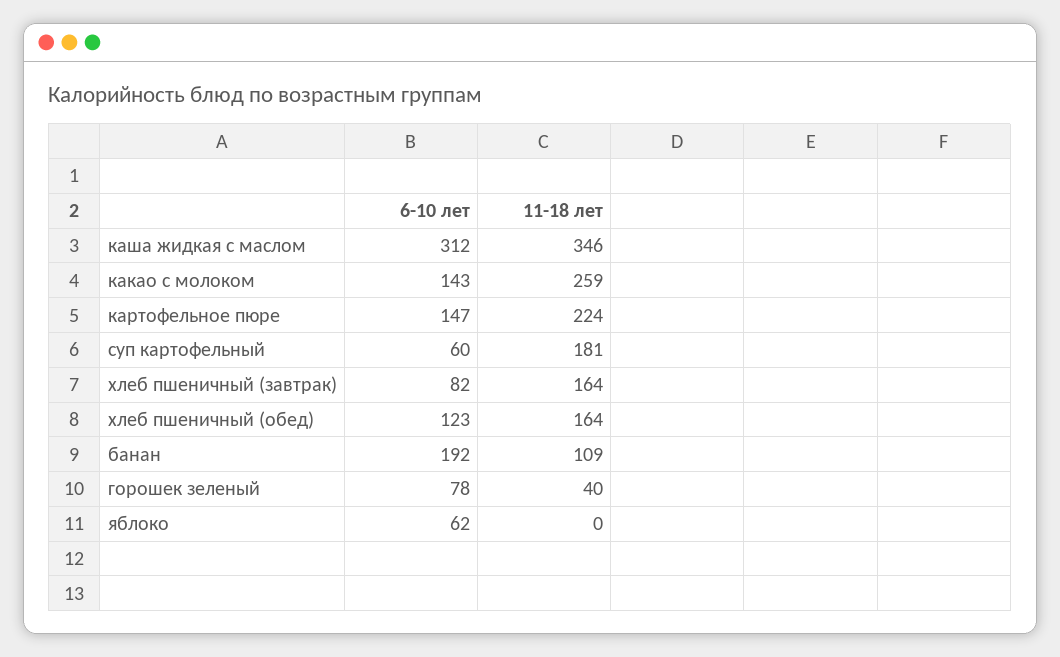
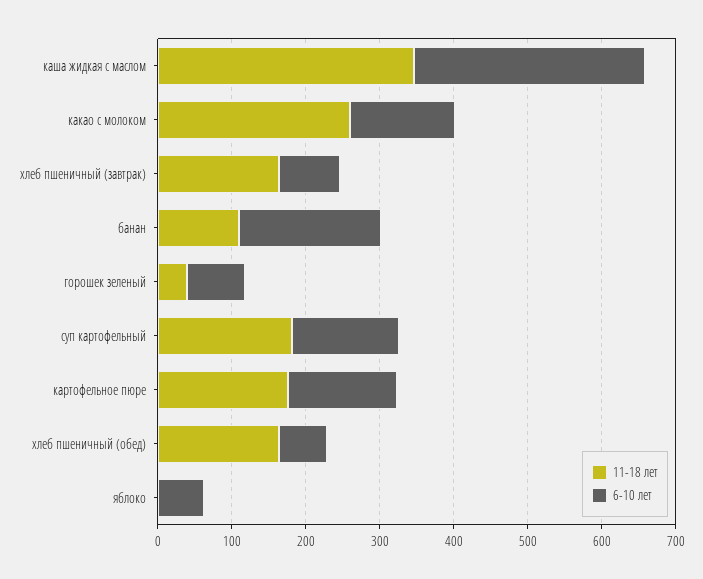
  {
    "6-10 лет": {
      "каша жидкая с маслом": 312,
      "какао с молоком": 143,
      "картофельное пюре": 147,
-     "суп картофельный": 60,
+     "суп картофельный": 140,
      "хлеб пшеничный (завтрак)": 82,
-     "хлеб пшеничный (обед)": 123,
+     "хлеб пшеничный (обед)": 60,
      "банан": 192,
      "горошек зеленый": 78,
      "яблоко": 62
    },
    "11-18 лет": {
      "каша жидкая с маслом": 346,
      "какао с молоком": 259,
-     "картофельное пюре": 224,
+     "картофельное пюре": 180,
      "суп картофельный": 181,
      "хлеб пшеничный (завтрак)": 164,
      "хлеб пшеничный (обед)": 164,
      "банан": 109,
      "горошек зеленый": 40,
      "яблоко": 0
    }
  }

